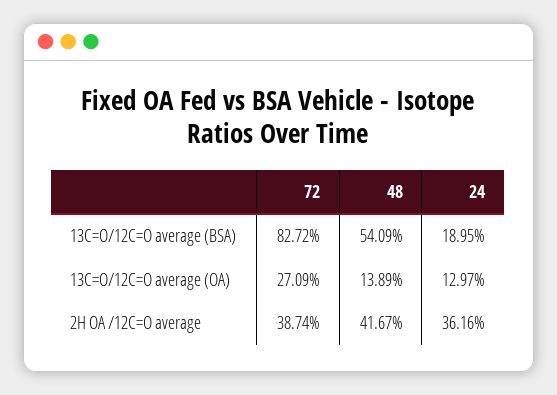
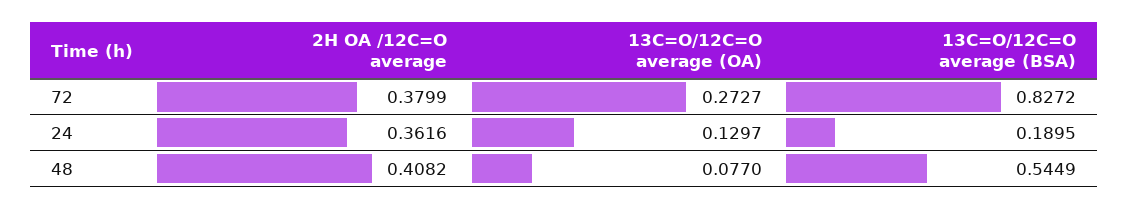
  {
    "72": {
      "13C=O/12C=O average (BSA)": 0.8272,
-     "13C=O/12C=O average (OA)": 0.2709,
+     "13C=O/12C=O average (OA)": 0.2727,
-     "2H OA /12C=O average": 0.3874
+     "2H OA /12C=O average": 0.3799
    },
    "48": {
-     "13C=O/12C=O average (BSA)": 0.5409,
+     "13C=O/12C=O average (BSA)": 0.5449,
-     "13C=O/12C=O average (OA)": 0.1389,
+     "13C=O/12C=O average (OA)": 0.077,
-     "2H OA /12C=O average": 0.4167
+     "2H OA /12C=O average": 0.4082
    },
    "24": {
      "13C=O/12C=O average (BSA)": 0.1895,
      "13C=O/12C=O average (OA)": 0.1297,
      "2H OA /12C=O average": 0.3616
    }
  }

